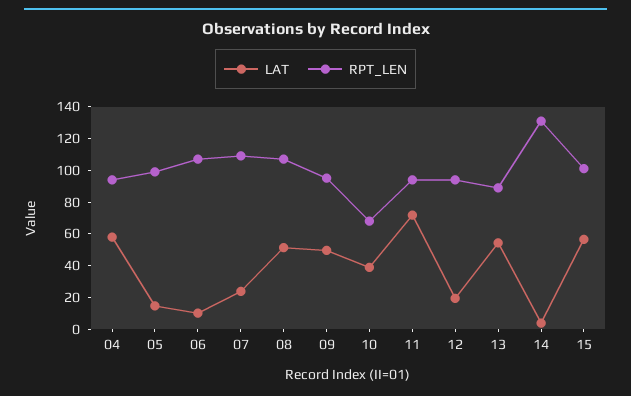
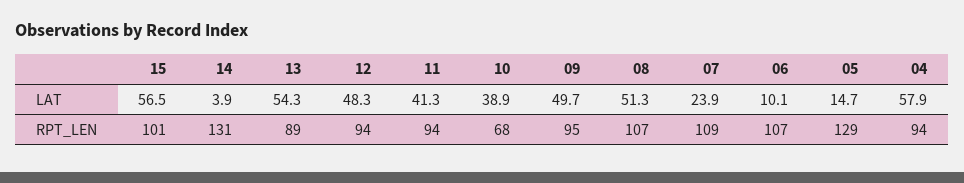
  {
    "LAT": {
      "04": 57.9,
      "05": 14.7,
      "06": 10.1,
      "07": 23.9,
      "08": 51.3,
      "09": 49.7,
      "10": 38.9,
-     "11": 70,
+     "11": 41.3,
-     "12": 20,
+     "12": 48.3,
      "13": 54.3,
      "14": 3.9,
      "15": 56.5
    },
    "RPT_LEN": {
      "04": 94,
-     "05": 100,
+     "05": 129,
      "06": 107,
      "07": 109,
      "08": 107,
      "09": 95,
      "10": 68,
      "11": 94,
      "12": 94,
      "13": 89,
      "14": 131,
      "15": 101
    }
  }

